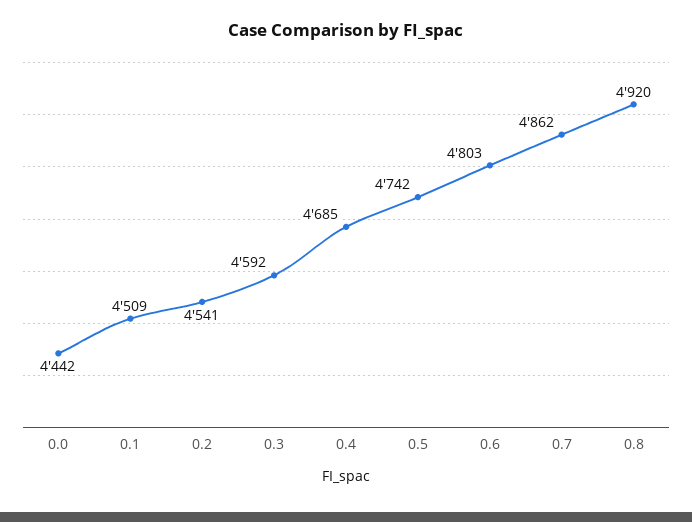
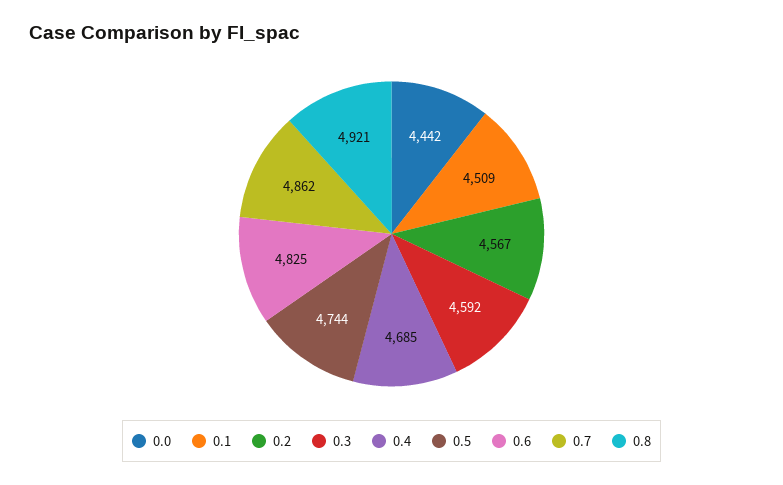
  {
    "0.0": 4442,
    "0.1": 4509,
-   "0.2": 4541,
+   "0.2": 4567,
    "0.3": 4592,
    "0.4": 4685,
-   "0.5": 4742,
+   "0.5": 4744,
-   "0.6": 4803,
+   "0.6": 4825,
    "0.7": 4862,
-   "0.8": 4920
+   "0.8": 4921
  }

